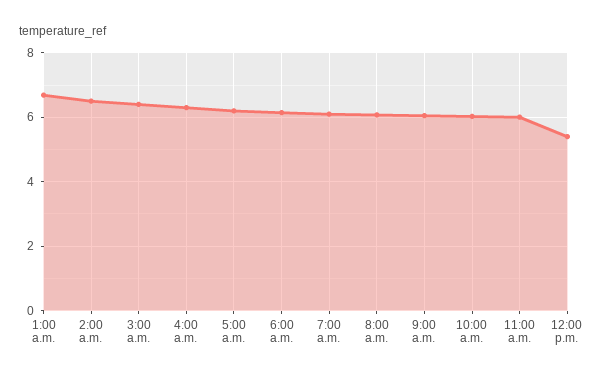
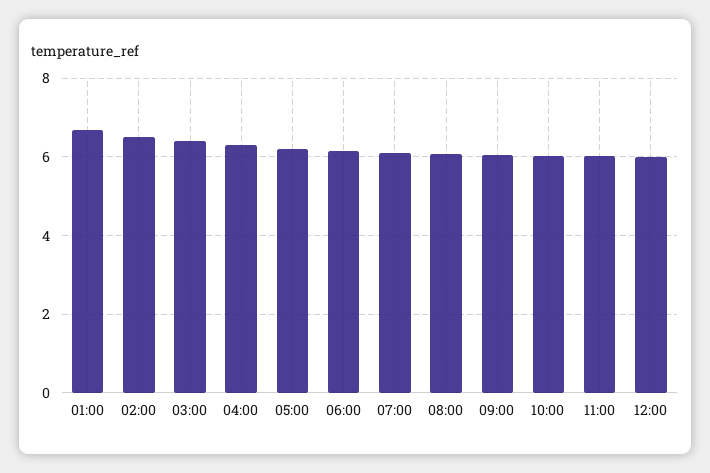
  {
    "1:00 a.m.": 6.6,
    "2:00 a.m.": 6.6,
    "3:00 a.m.": 6.4,
    "4:00 a.m.": 6.4,
    "5:00 a.m.": 6.2,
    "6:00 a.m.": 6.2,
    "7:00 a.m.": 6.2,
    "8:00 a.m.": 6,
    "9:00 a.m.": 6,
    "10:00 a.m.": 6,
    "11:00 a.m.": 6,
-   "12:00 p.m.": 5.4
+   "12:00 p.m.": 6
  }

